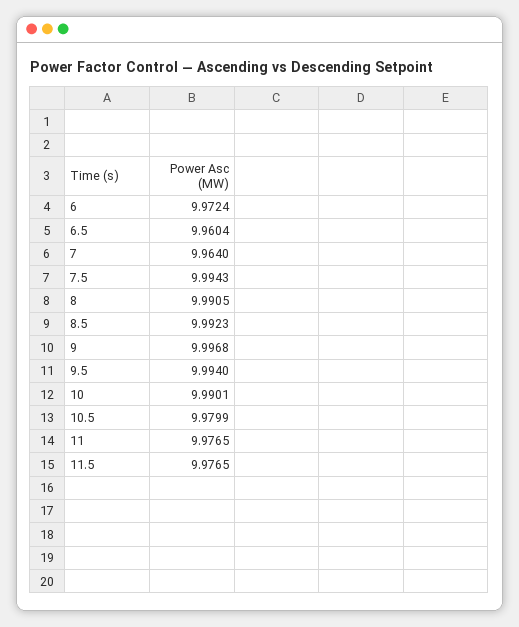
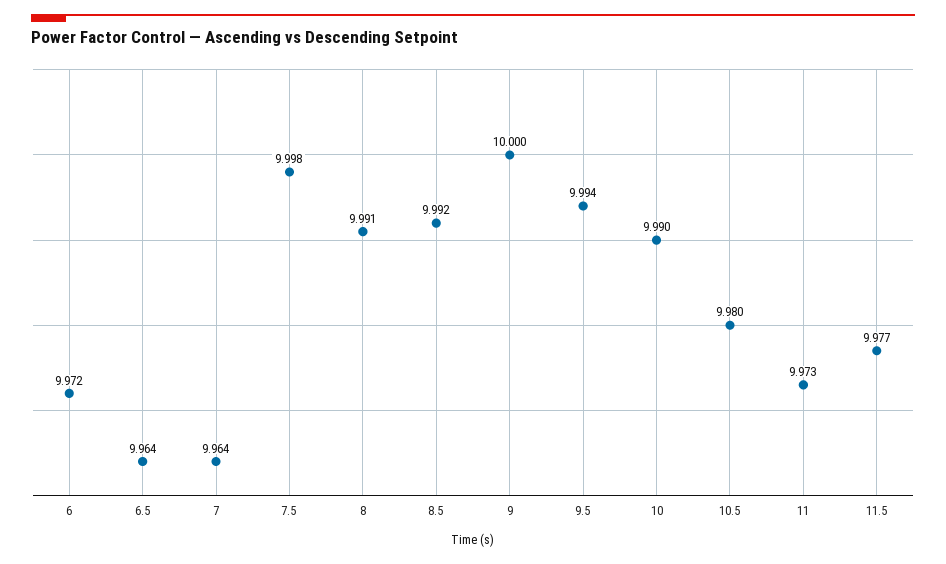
  {
    "6": 9.9724,
-   "6.5": 9.9604,
+   "6.5": 9.964,
    "7": 9.964,
-   "7.5": 9.9943,
+   "7.5": 9.998,
    "8": 9.9905,
    "8.5": 9.9923,
-   "9": 9.9968,
+   "9": 10,
    "9.5": 9.994,
    "10": 9.9901,
    "10.5": 9.9799,
-   "11": 9.9765,
+   "11": 9.973,
    "11.5": 9.9765
  }

